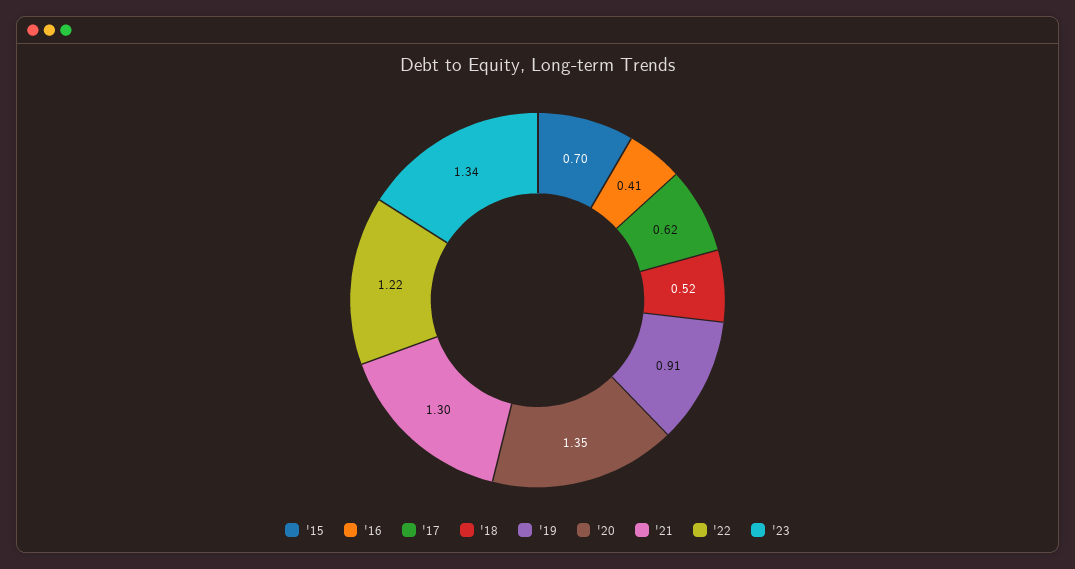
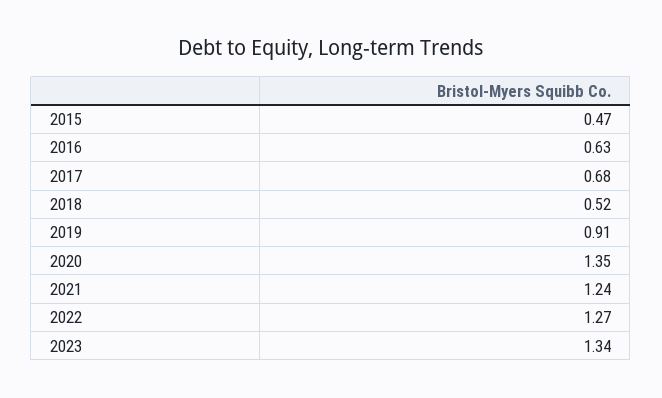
  {
-   "'15": 0.7,
+   "'15": 0.47,
-   "'16": 0.41,
+   "'16": 0.63,
-   "'17": 0.62,
+   "'17": 0.68,
    "'18": 0.52,
    "'19": 0.91,
    "'20": 1.35,
-   "'21": 1.3,
+   "'21": 1.24,
-   "'22": 1.22,
+   "'22": 1.27,
    "'23": 1.34
  }

